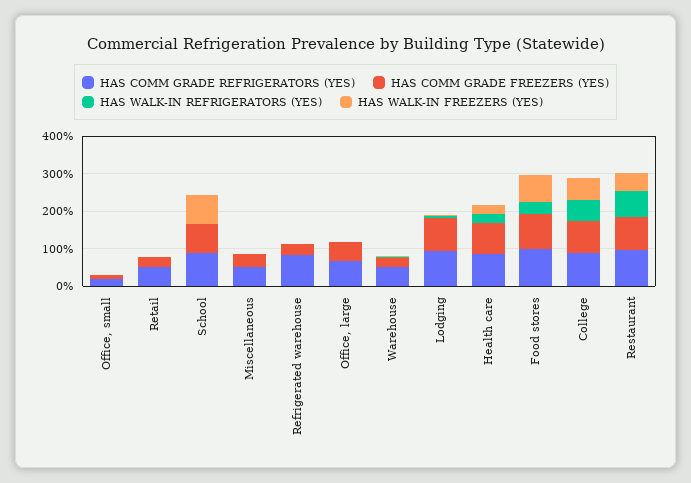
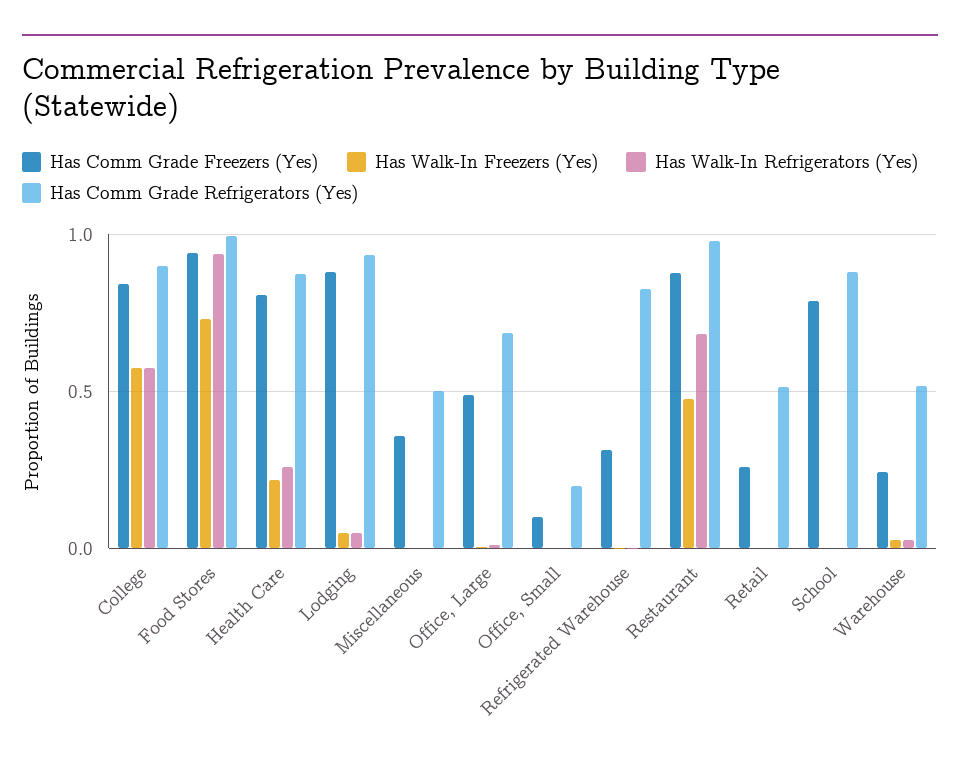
  {
    "HAS COMM GRADE REFRIGERATORS (YES)": {
      "Office, small": 0.2,
      "Retail": 0.5,
      "School": 0.9,
      "Miscellaneous": 0.5,
      "Refrigerated warehouse": 0.8,
      "Office, large": 0.7,
      "Warehouse": 0.5,
      "Lodging": 0.95,
      "Health care": 0.85,
      "Food stores": 1,
      "College": 0.9,
      "Restaurant": 1
    },
    "HAS COMM GRADE FREEZERS (YES)": {
      "Office, small": 0.1,
      "Retail": 0.25,
      "School": 0.8,
      "Miscellaneous": 0.35,
      "Refrigerated warehouse": 0.3,
      "Office, large": 0.5,
      "Warehouse": 0.25,
      "Lodging": 0.9,
      "Health care": 0.8,
      "Food stores": 0.95,
      "College": 0.85,
      "Restaurant": 0.9
    },
    "HAS WALK-IN REFRIGERATORS (YES)": {
      "Office, small": 0,
      "Retail": 0,
      "School": 0,
      "Miscellaneous": 0,
      "Refrigerated warehouse": 0,
      "Office, large": 0,
      "Warehouse": 0.05,
      "Lodging": 0.05,
      "Health care": 0.25,
-     "Food stores": 0.25,
+     "Food stores": 0.95,
      "College": 0.55,
      "Restaurant": 0.7
    },
    "HAS WALK-IN FREEZERS (YES)": {
      "Office, small": 0,
      "Retail": 0,
-     "School": 0.75,
+     "School": 0,
      "Miscellaneous": 0,
      "Refrigerated warehouse": 0,
      "Office, large": 0,
      "Warehouse": 0.05,
      "Lodging": 0.05,
      "Health care": 0.2,
      "Food stores": 0.75,
      "College": 0.55,
      "Restaurant": 0.45
    }
  }

